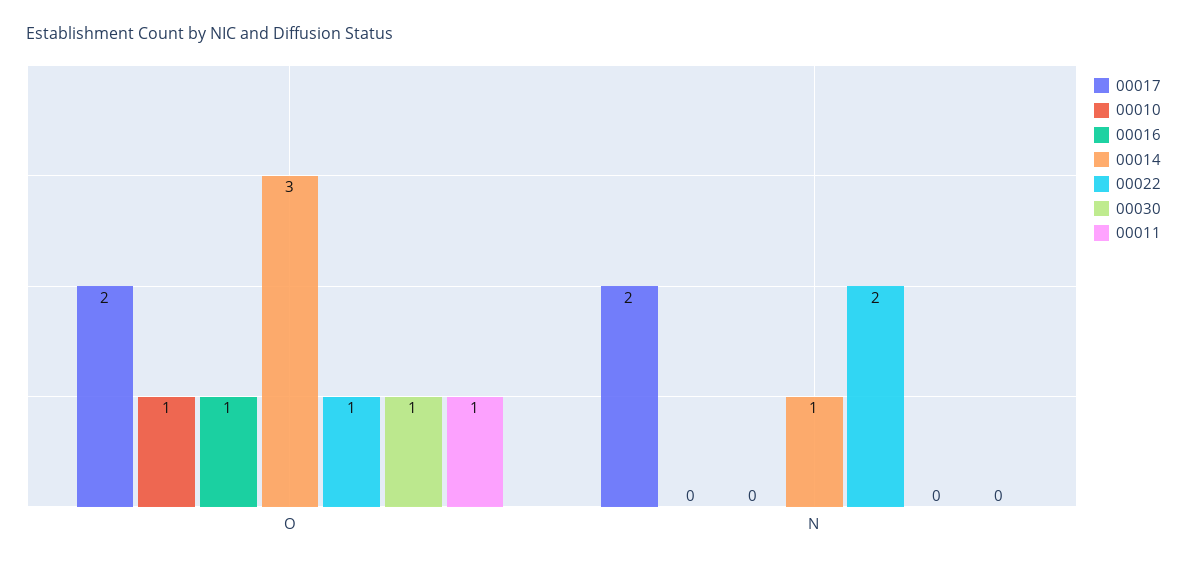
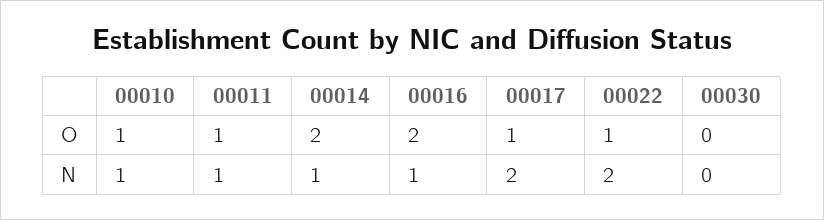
  {
    "00017": {
-     "O": 2,
+     "O": 1,
      "N": 2
    },
    "00010": {
      "O": 1,
-     "N": 0
+     "N": 1
    },
    "00016": {
-     "O": 1,
+     "O": 2,
-     "N": 0
+     "N": 1
    },
    "00014": {
-     "O": 3,
+     "O": 2,
      "N": 1
    },
    "00022": {
      "O": 1,
      "N": 2
    },
    "00030": {
-     "O": 1,
+     "O": 0,
      "N": 0
    },
    "00011": {
      "O": 1,
-     "N": 0
+     "N": 1
    }
  }

